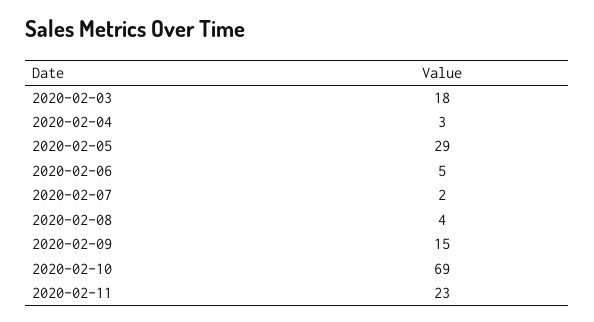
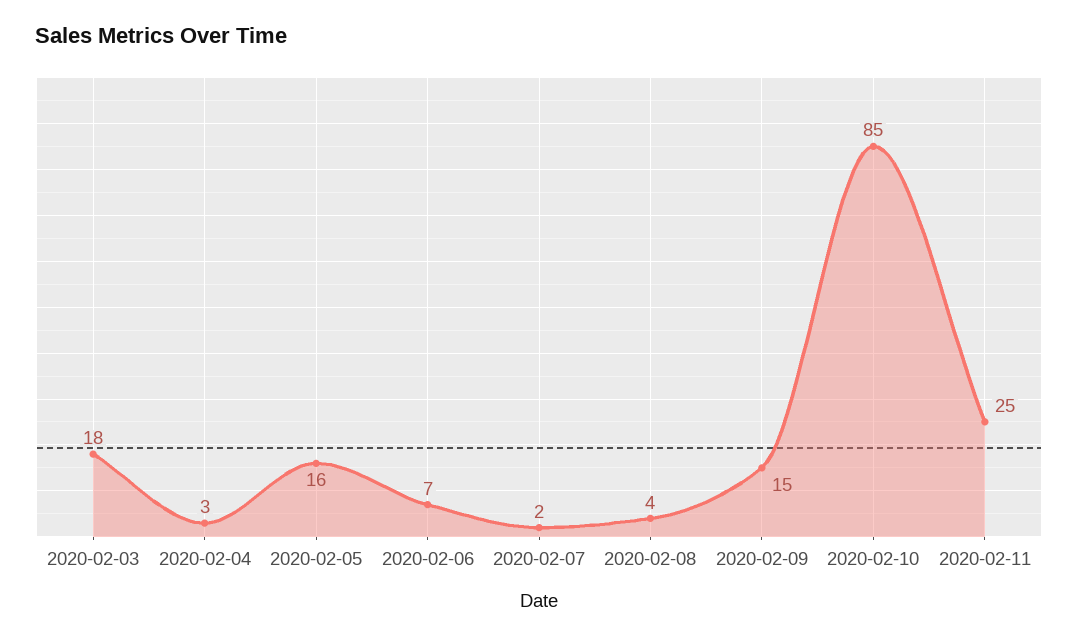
  {
    "2020-02-03": 18,
    "2020-02-04": 3,
-   "2020-02-05": 29,
+   "2020-02-05": 16,
-   "2020-02-06": 5,
+   "2020-02-06": 7,
    "2020-02-07": 2,
    "2020-02-08": 4,
    "2020-02-09": 15,
-   "2020-02-10": 69,
+   "2020-02-10": 85,
-   "2020-02-11": 23
+   "2020-02-11": 25
  }

